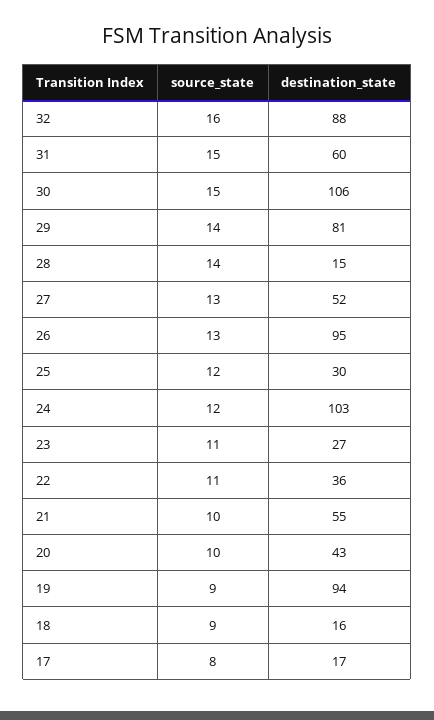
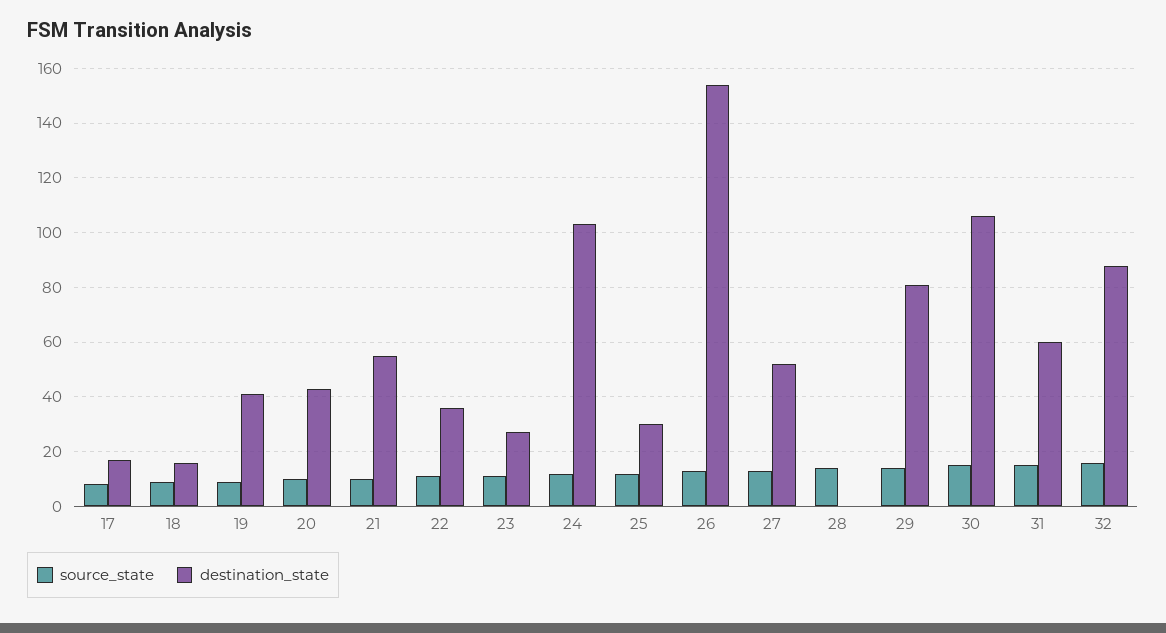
  {
    "source_state": {
      "32": 16,
      "31": 15,
      "30": 15,
      "29": 14,
      "28": 14,
      "27": 13,
      "26": 13,
      "25": 12,
      "24": 12,
      "23": 11,
      "22": 11,
      "21": 10,
      "20": 10,
      "19": 9,
      "18": 9,
      "17": 8
    },
    "destination_state": {
      "32": 88,
      "31": 60,
      "30": 106,
      "29": 81,
-     "28": 15,
+     "28": 0,
      "27": 52,
-     "26": 95,
+     "26": 155,
      "25": 30,
      "24": 103,
      "23": 27,
      "22": 36,
      "21": 55,
      "20": 43,
-     "19": 94,
+     "19": 40,
      "18": 16,
      "17": 17
    }
  }

